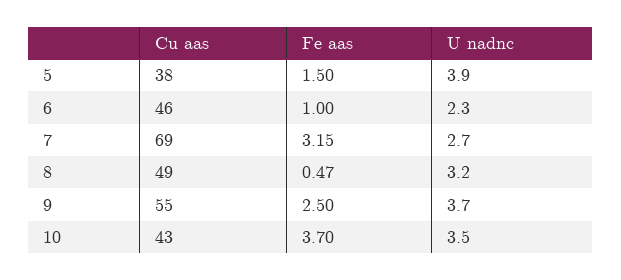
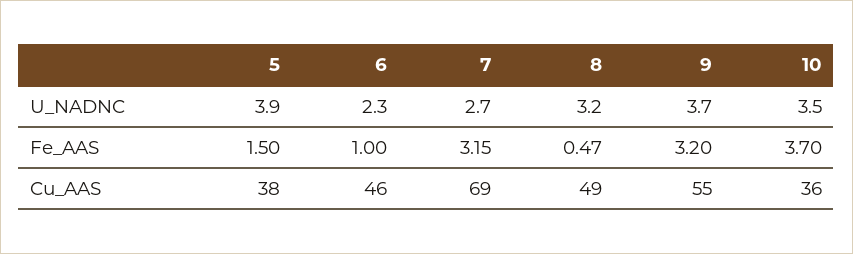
  {
    "Cu aas": {
      "5": 38,
      "6": 46,
      "7": 69,
      "8": 49,
      "9": 55,
-     "10": 43
+     "10": 36
    },
    "Fe aas": {
      "5": 1.5,
      "6": 1,
      "7": 3.15,
      "8": 0.47,
-     "9": 2.5,
+     "9": 3.2,
      "10": 3.7
    },
    "U nadnc": {
      "5": 3.9,
      "6": 2.3,
      "7": 2.7,
      "8": 3.2,
      "9": 3.7,
      "10": 3.5
    }
  }

